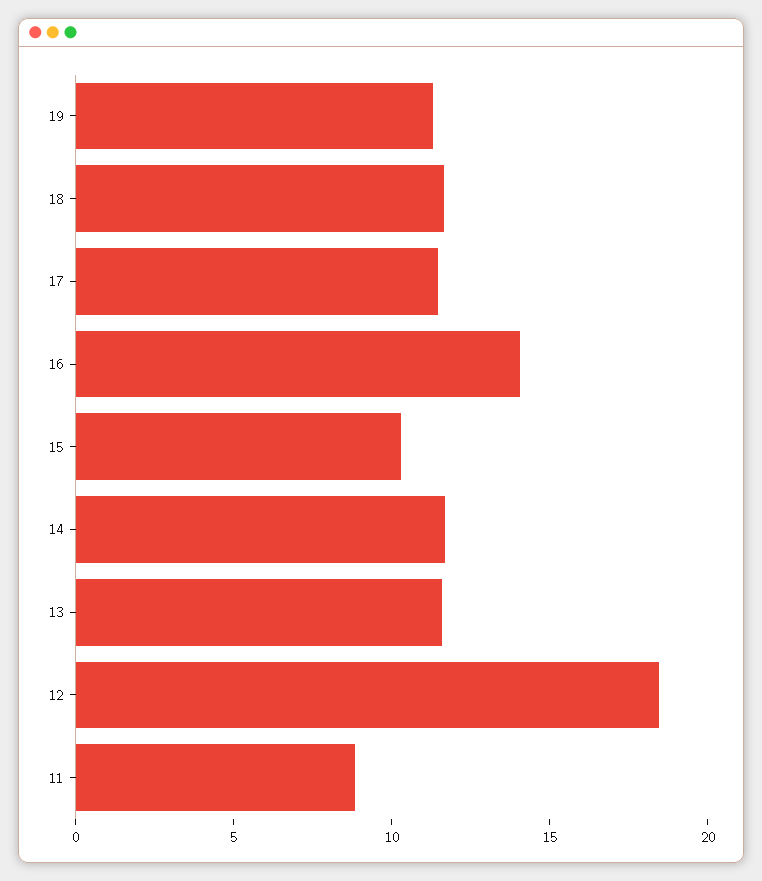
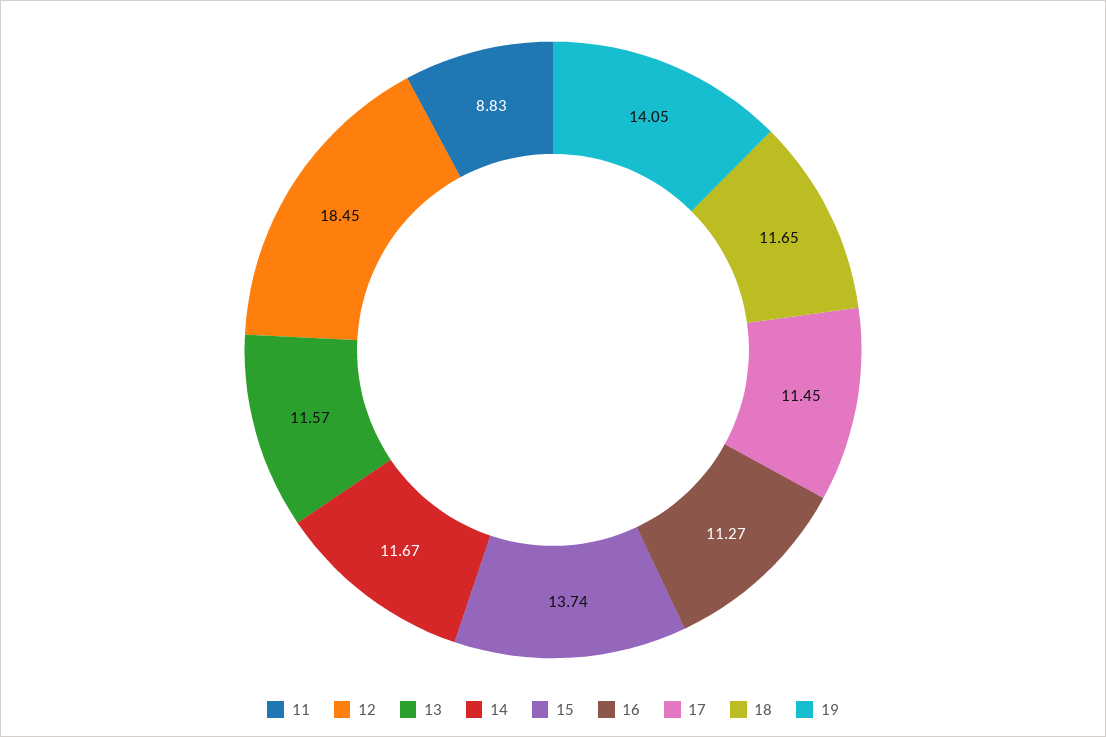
  {
-   "19": 11,
+   "19": 14.05,
    "18": 11.65,
    "17": 11.45,
-   "16": 14,
+   "16": 11.27,
-   "15": 10,
+   "15": 13.74,
    "14": 11.67,
    "13": 11.57,
    "12": 18.45,
    "11": 8.83
  }

